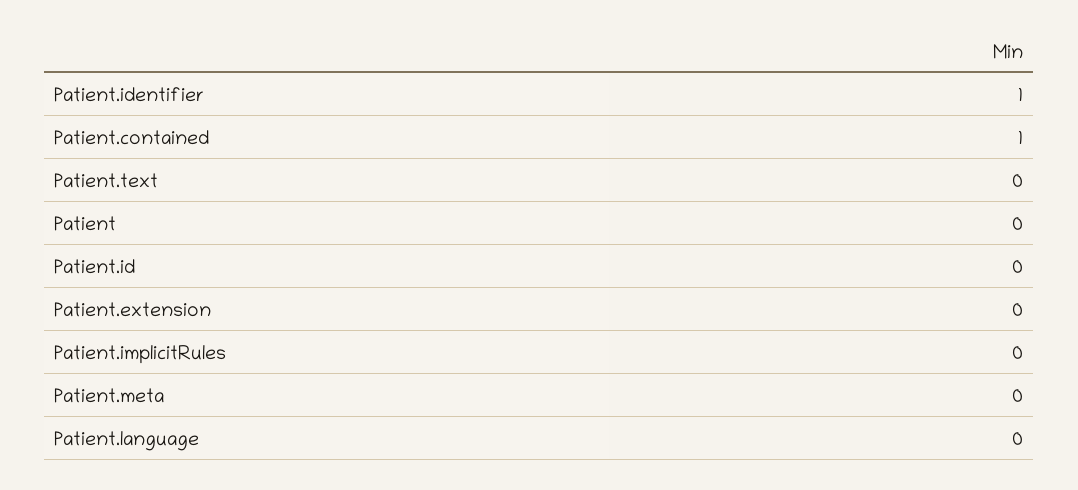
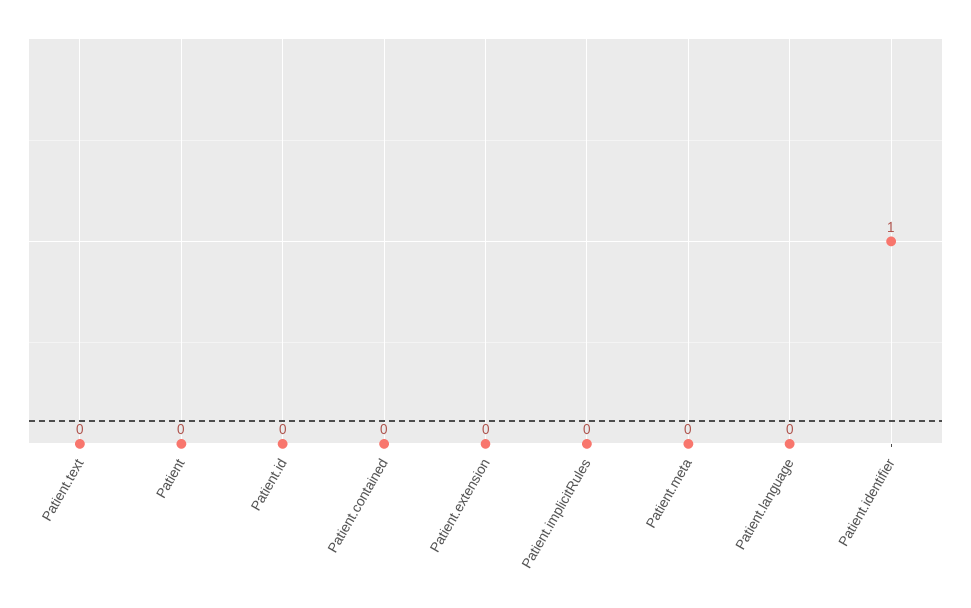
  {
    "Patient.identifier": 1,
-   "Patient.contained": 1,
+   "Patient.contained": 0,
    "Patient.text": 0,
    "Patient": 0,
    "Patient.id": 0,
    "Patient.extension": 0,
    "Patient.implicitRules": 0,
    "Patient.meta": 0,
    "Patient.language": 0
  }

